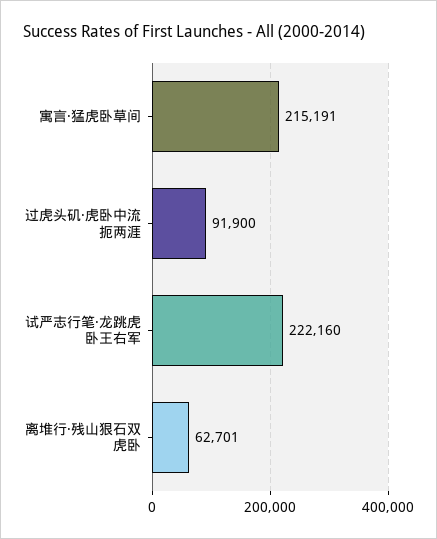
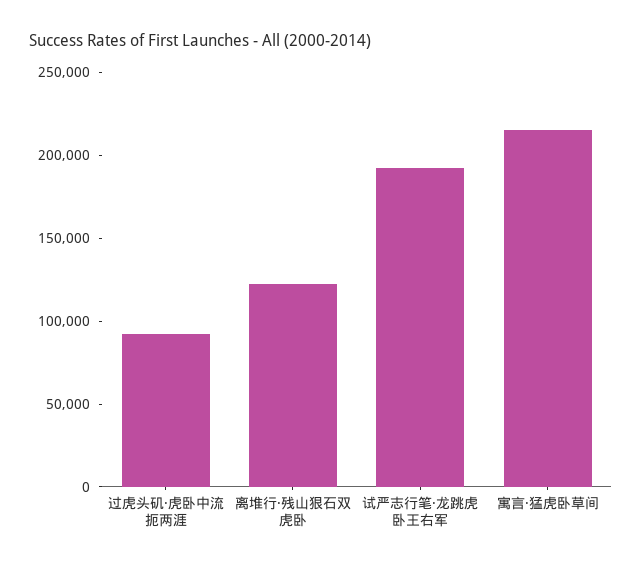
  {
    "寓言·猛虎卧草间": 215191,
    "过虎头矶·虎卧中流扼两涯": 91900,
-   "试严志行笔·龙跳虎卧王右军": 222160,
+   "试严志行笔·龙跳虎卧王右军": 190000,
-   "离堆行·残山狠石双虎卧": 62701
+   "离堆行·残山狠石双虎卧": 120000
  }

